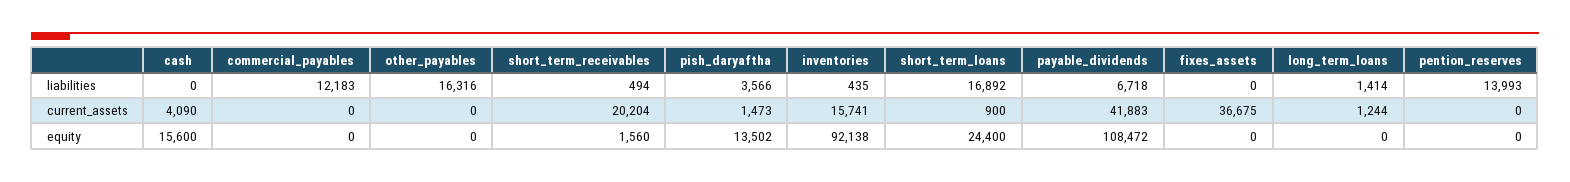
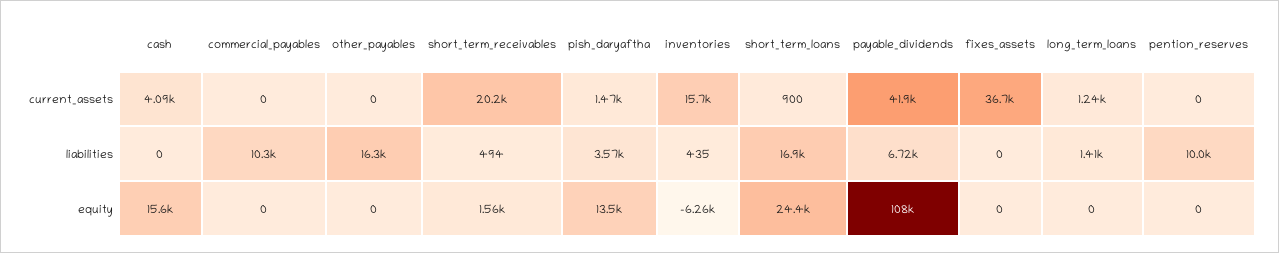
  {
    "cash": {
      "liabilities": 0,
      "current_assets": 4090,
      "equity": 15600
    },
    "commercial_payables": {
-     "liabilities": 12183,
+     "liabilities": 10300,
      "current_assets": 0,
      "equity": 0
    },
    "other_payables": {
      "liabilities": 16316,
      "current_assets": 0,
      "equity": 0
    },
    "short_term_receivables": {
      "liabilities": 494,
      "current_assets": 20204,
      "equity": 1560
    },
    "pish_daryaftha": {
      "liabilities": 3566,
      "current_assets": 1473,
      "equity": 13502
    },
    "inventories": {
      "liabilities": 435,
      "current_assets": 15741,
-     "equity": 92138
+     "equity": -6260
    },
    "short_term_loans": {
      "liabilities": 16892,
      "current_assets": 900,
      "equity": 24400
    },
    "payable_dividends": {
      "liabilities": 6718,
      "current_assets": 41883,
      "equity": 108472
    },
    "fixes_assets": {
      "liabilities": 0,
      "current_assets": 36675,
      "equity": 0
    },
    "long_term_loans": {
      "liabilities": 1414,
      "current_assets": 1244,
      "equity": 0
    },
    "pention_reserves": {
-     "liabilities": 13993,
+     "liabilities": 10000,
      "current_assets": 0,
      "equity": 0
    }
  }

